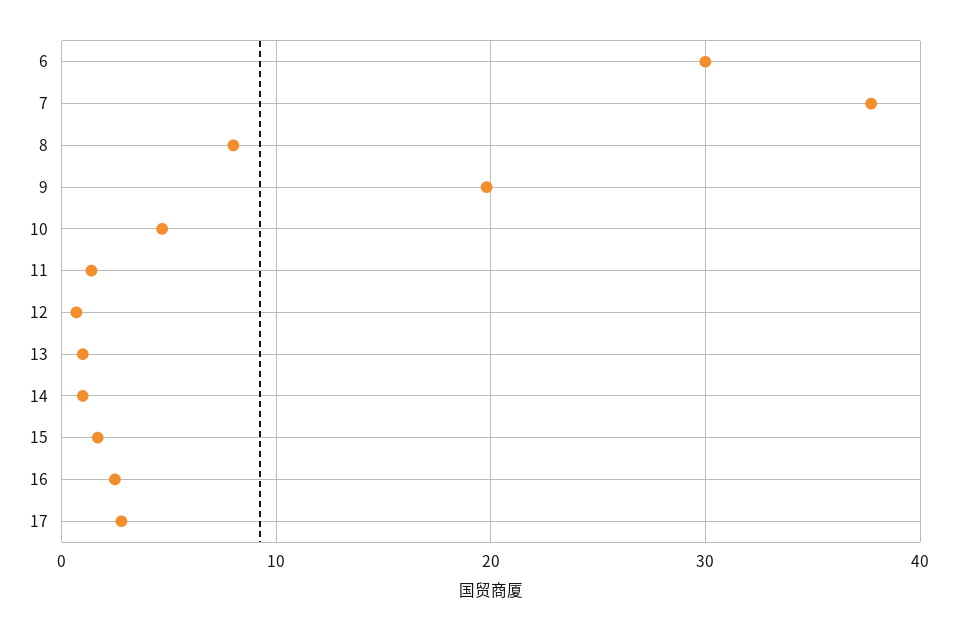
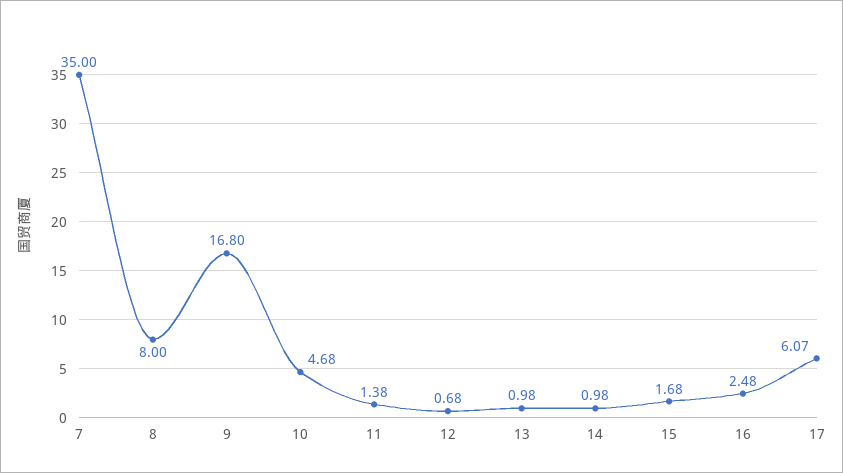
  {
-   "6": 30,
-   "7": 38,
+   "7": 35,
    "8": 8,
-   "9": 20,
+   "9": 16.8,
    "10": 4.68,
    "11": 1.38,
    "12": 0.68,
    "13": 0.98,
    "14": 0.98,
    "15": 1.68,
    "16": 2.48,
-   "17": 3
+   "17": 6.07
  }

